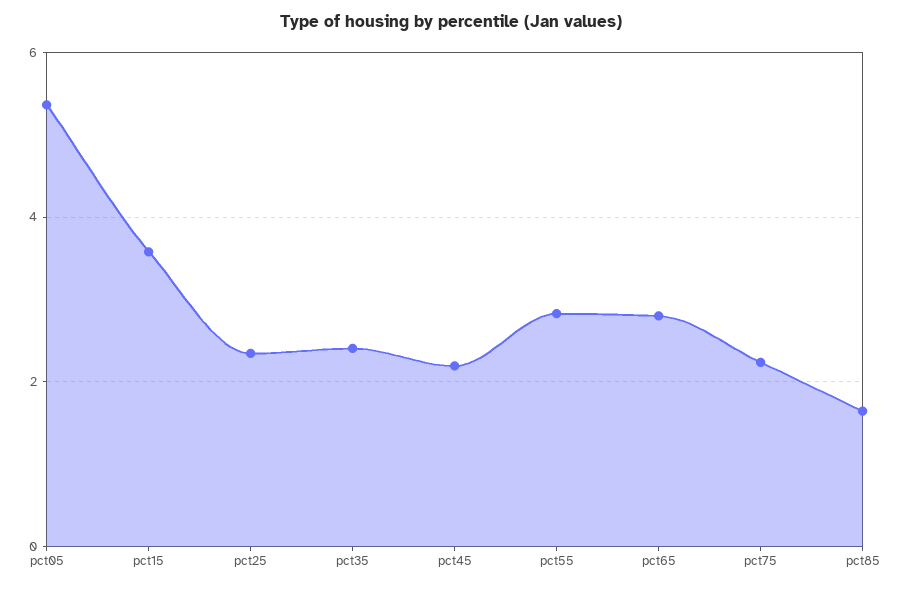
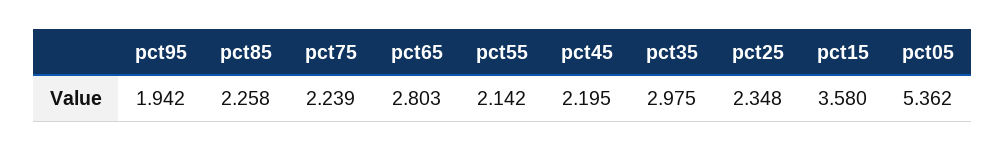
  {
    "pct05": 5.362,
    "pct15": 3.58,
    "pct25": 2.348,
-   "pct35": 2.4,
+   "pct35": 2.975,
    "pct45": 2.195,
-   "pct55": 2.8,
+   "pct55": 2.142,
    "pct65": 2.803,
    "pct75": 2.239,
-   "pct85": 1.6
+   "pct85": 2.258,
+   "pct95": 1.942
  }

